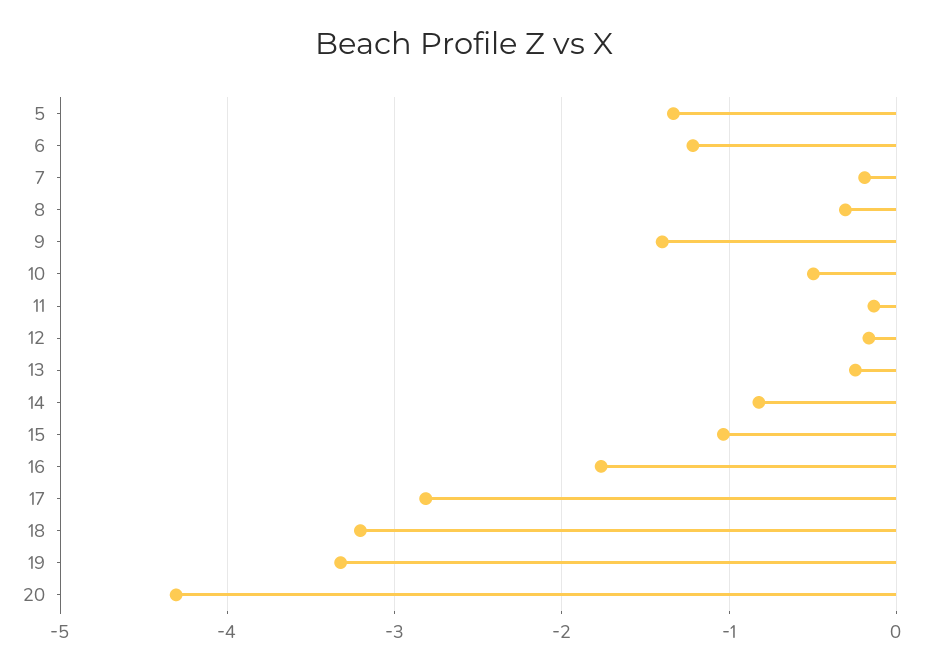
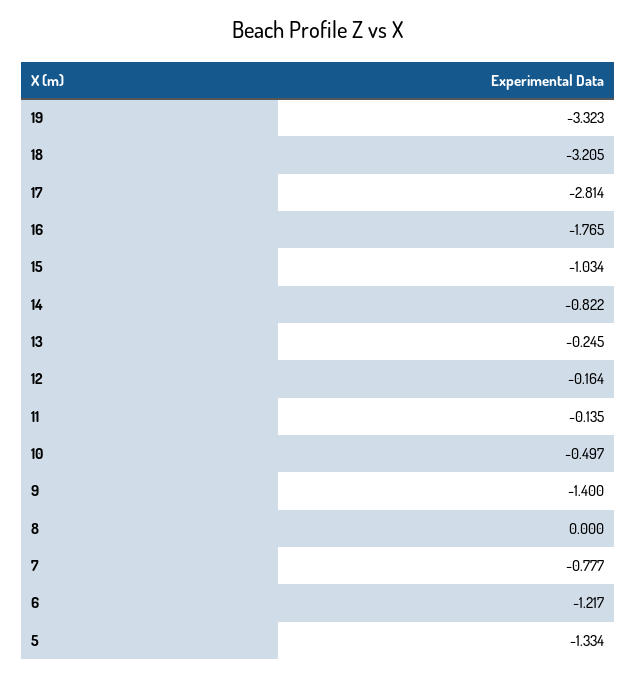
  {
    "5": -1.334,
    "6": -1.217,
-   "7": -0.2,
+   "7": -0.777,
-   "8": -0.3,
+   "8": 0,
    "9": -1.4,
    "10": -0.497,
    "11": -0.135,
    "12": -0.164,
    "13": -0.245,
    "14": -0.822,
    "15": -1.034,
    "16": -1.765,
    "17": -2.814,
    "18": -3.205,
-   "19": -3.323,
+   "19": -3.323
-   "20": -4.3
  }

